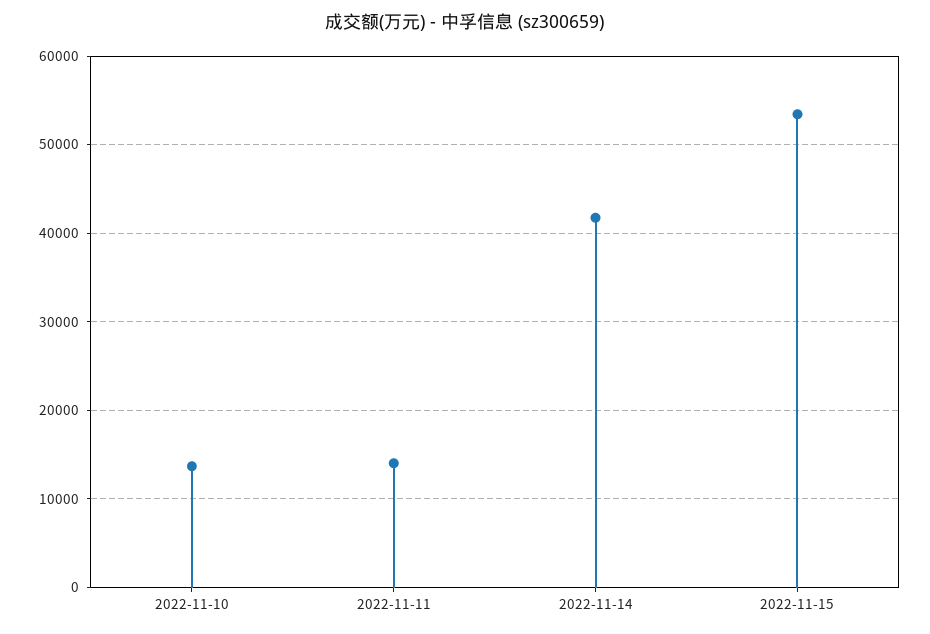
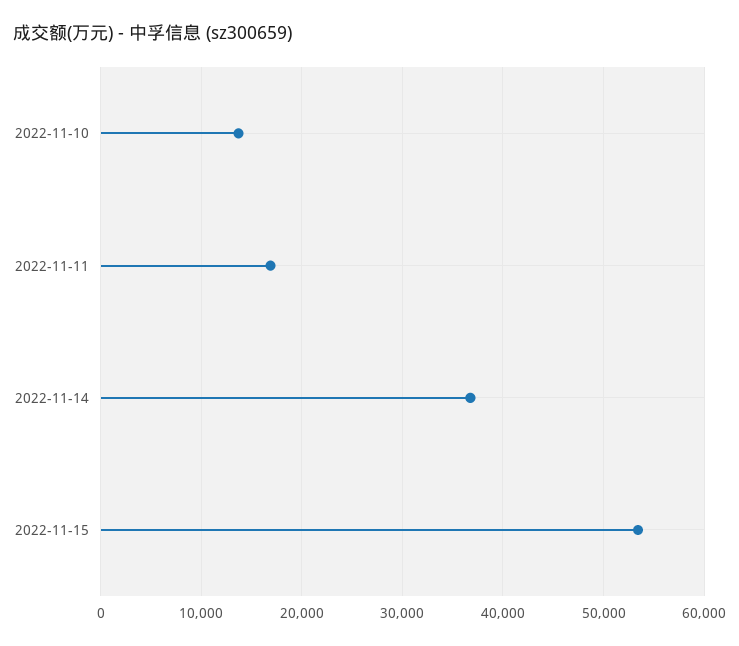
  {
    "2022-11-10": 14000,
-   "2022-11-11": 14000,
+   "2022-11-11": 17000,
-   "2022-11-14": 42000,
+   "2022-11-14": 37000,
    "2022-11-15": 53000
  }

